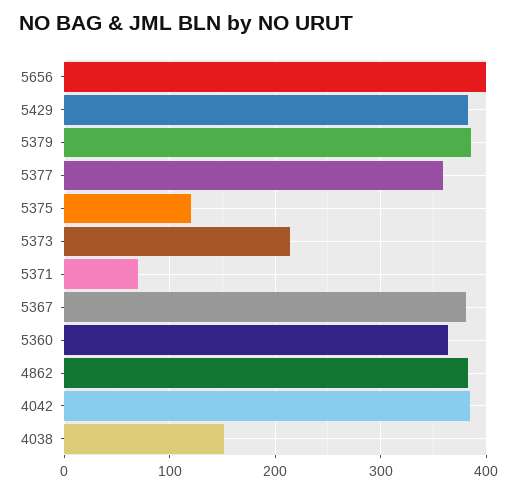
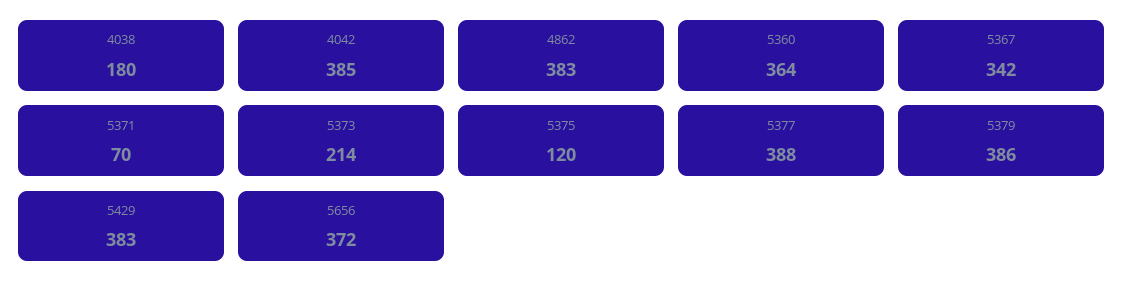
  {
-   "5656": 400,
+   "5656": 372,
    "5429": 383,
    "5379": 386,
-   "5377": 360,
+   "5377": 388,
    "5375": 120,
    "5373": 214,
    "5371": 70,
-   "5367": 380,
+   "5367": 342,
    "5360": 364,
    "4862": 383,
    "4042": 385,
-   "4038": 150
+   "4038": 180
  }

